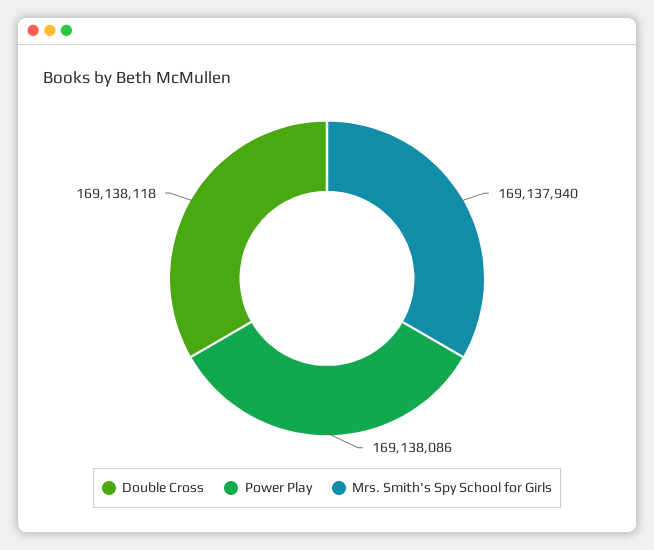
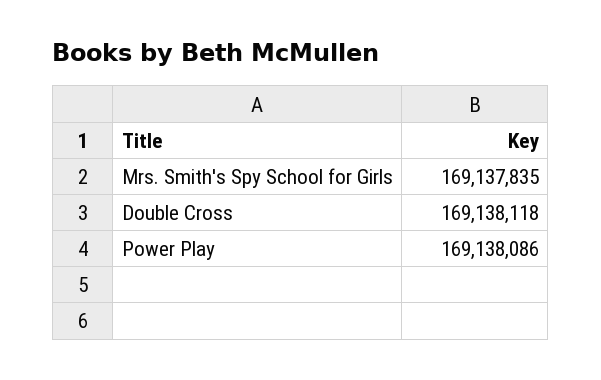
  {
    "Double Cross": 169138118,
    "Power Play": 169138086,
-   "Mrs. Smith's Spy School for Girls": 169137940
+   "Mrs. Smith's Spy School for Girls": 169137835
  }

